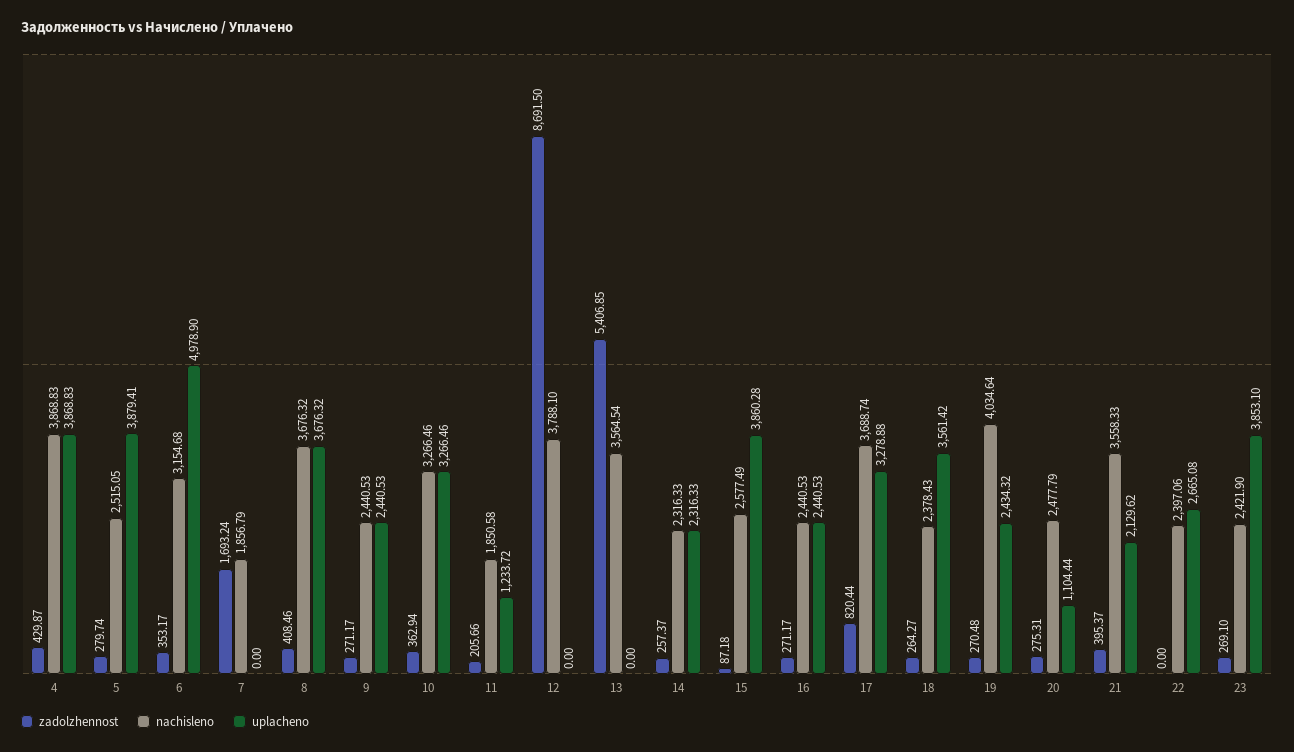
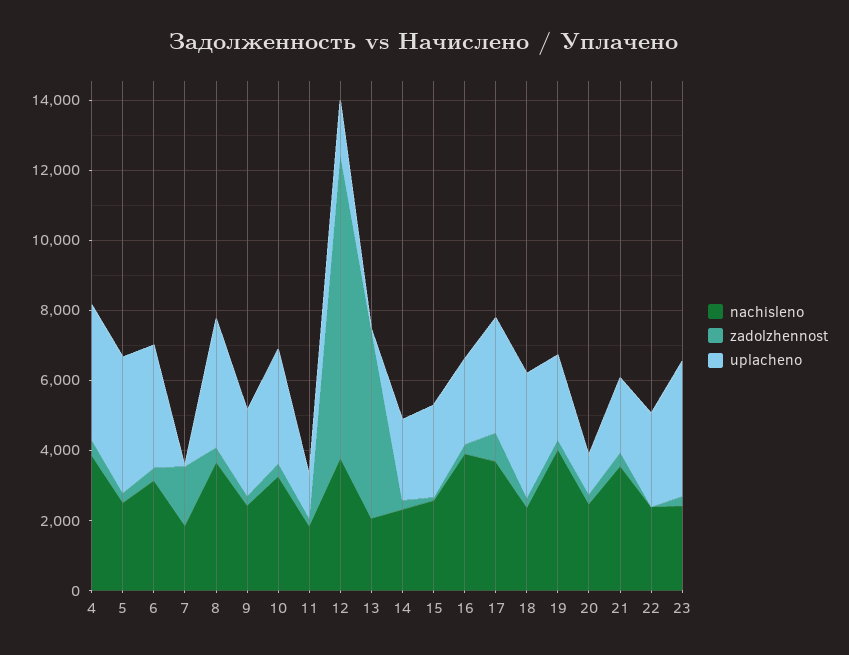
  {
    "zadolzhennost": {
      "4": 429.87,
      "5": 279.74,
      "6": 353.17,
      "7": 1693.24,
      "8": 408.46,
      "9": 271.17,
      "10": 362.94,
      "11": 205.66,
      "12": 8691.5,
      "13": 5406.85,
      "14": 257.37,
      "15": 87.18,
      "16": 271.17,
      "17": 820.44,
      "18": 264.27,
      "19": 270.48,
      "20": 275.31,
      "21": 395.37,
      "22": 0,
      "23": 269.1
    },
    "nachisleno": {
      "4": 3868.83,
      "5": 2515.05,
      "6": 3154.68,
      "7": 1856.79,
      "8": 3676.32,
      "9": 2440.53,
      "10": 3266.46,
      "11": 1850.58,
      "12": 3788.1,
-     "13": 3564.54,
+     "13": 2000,
      "14": 2316.33,
      "15": 2577.49,
-     "16": 2440.53,
+     "16": 4000,
      "17": 3688.74,
      "18": 2378.43,
      "19": 4034.64,
      "20": 2477.79,
      "21": 3558.33,
      "22": 2397.06,
      "23": 2421.9
    },
    "uplacheno": {
      "4": 3868.83,
      "5": 3879.41,
-     "6": 4978.9,
+     "6": 3500,
      "7": 0,
      "8": 3676.32,
      "9": 2440.53,
      "10": 3266.46,
      "11": 1233.72,
-     "12": 0,
+     "12": 1500,
      "13": 0,
      "14": 2316.33,
-     "15": 3860.28,
+     "15": 2500,
      "16": 2440.53,
      "17": 3278.88,
      "18": 3561.42,
      "19": 2434.32,
      "20": 1104.44,
      "21": 2129.62,
      "22": 2665.08,
      "23": 3853.1
    }
  }

